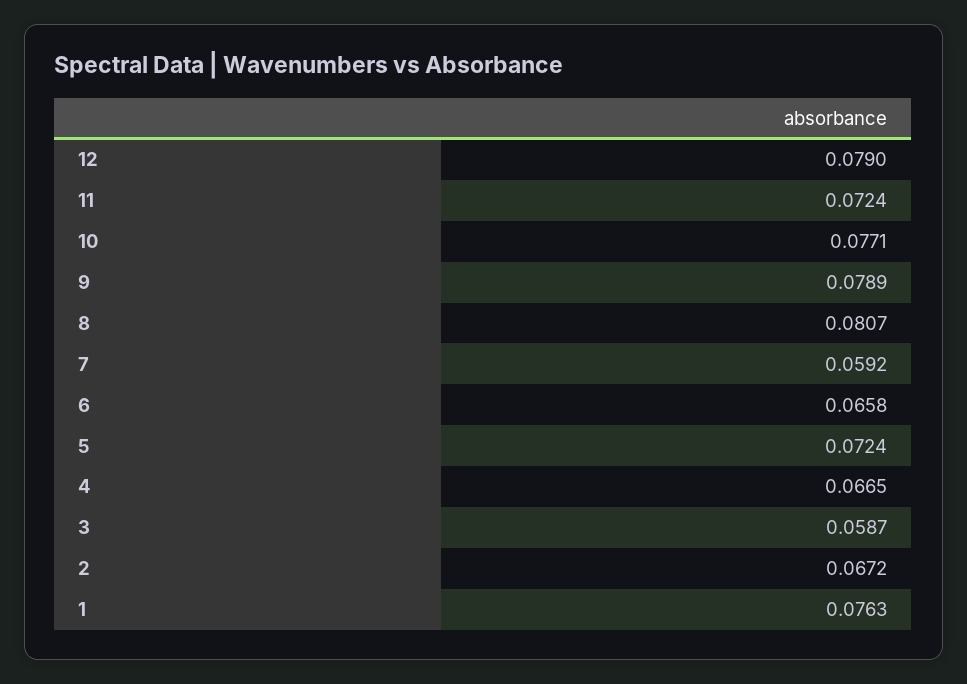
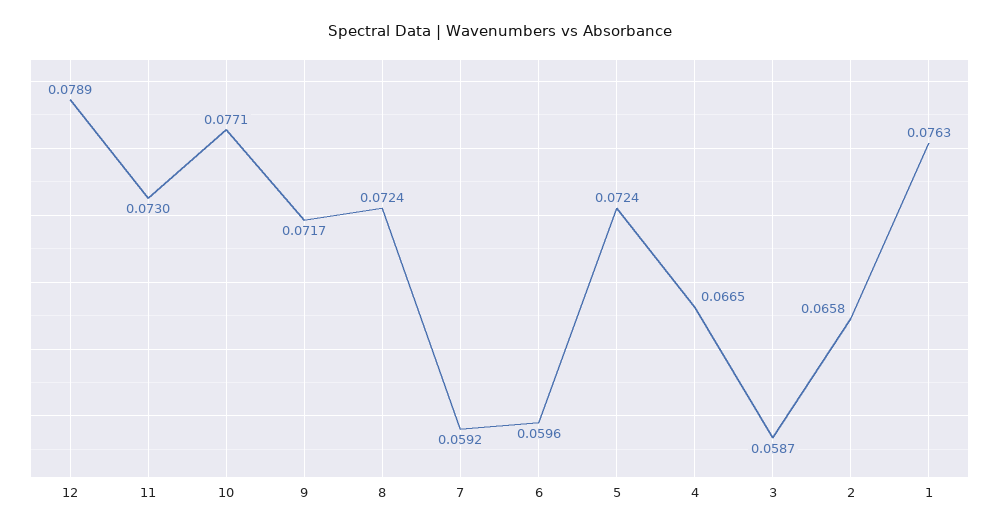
  {
-   "12": 0.079,
+   "12": 0.0789,
-   "11": 0.0724,
+   "11": 0.073,
    "10": 0.0771,
-   "9": 0.0789,
+   "9": 0.0717,
-   "8": 0.0807,
+   "8": 0.0724,
    "7": 0.0592,
-   "6": 0.0658,
+   "6": 0.0596,
    "5": 0.0724,
    "4": 0.0665,
    "3": 0.0587,
-   "2": 0.0672,
+   "2": 0.0658,
    "1": 0.0763
  }

